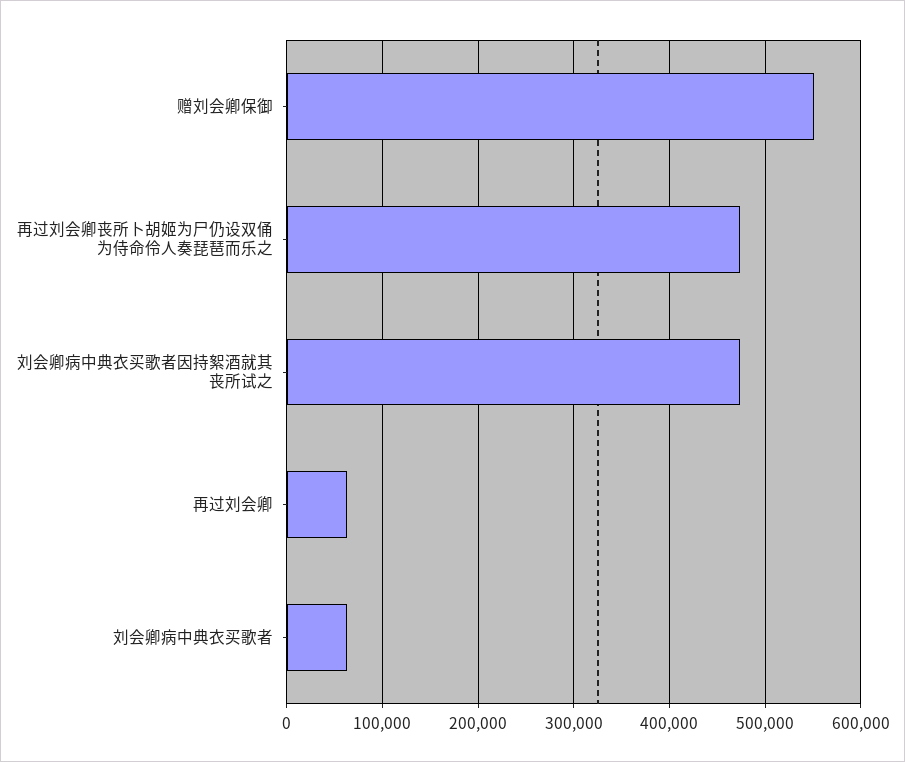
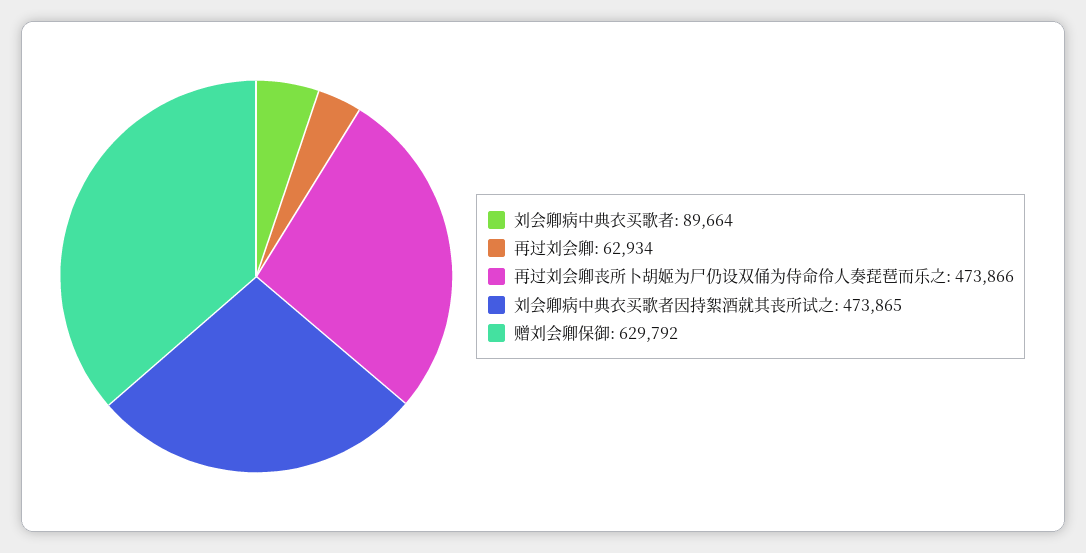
  {
-   "赠刘会卿保御": 550000,
+   "赠刘会卿保御": 629792,
    "再过刘会卿丧所卜胡姬为尸仍设双俑为侍命伶人奏琵琶而乐之": 473866,
    "刘会卿病中典衣买歌者因持絮酒就其丧所试之": 473865,
    "再过刘会卿": 62934,
-   "刘会卿病中典衣买歌者": 60000
+   "刘会卿病中典衣买歌者": 89664
  }

